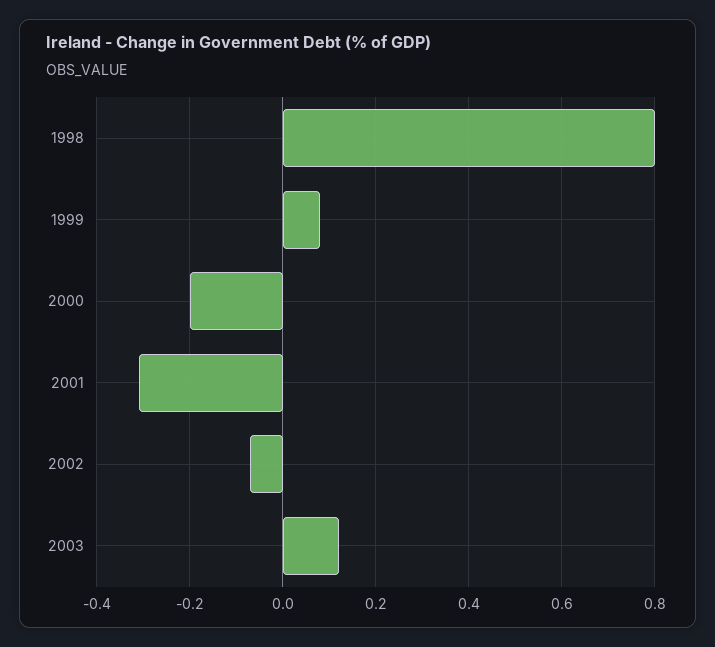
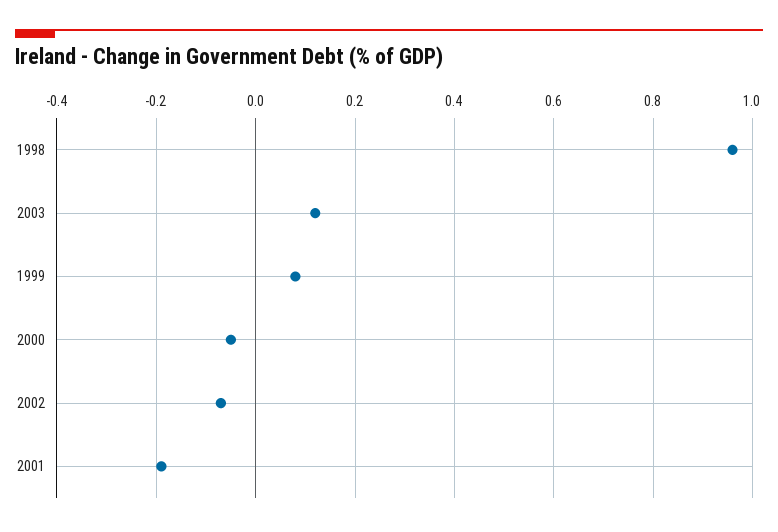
  {
-   "1998": 0.8,
+   "1998": 0.95,
    "1999": 0.1,
-   "2000": -0.2,
+   "2000": -0.05,
-   "2001": -0.3,
+   "2001": -0.2,
    "2002": -0.05,
    "2003": 0.1
  }

